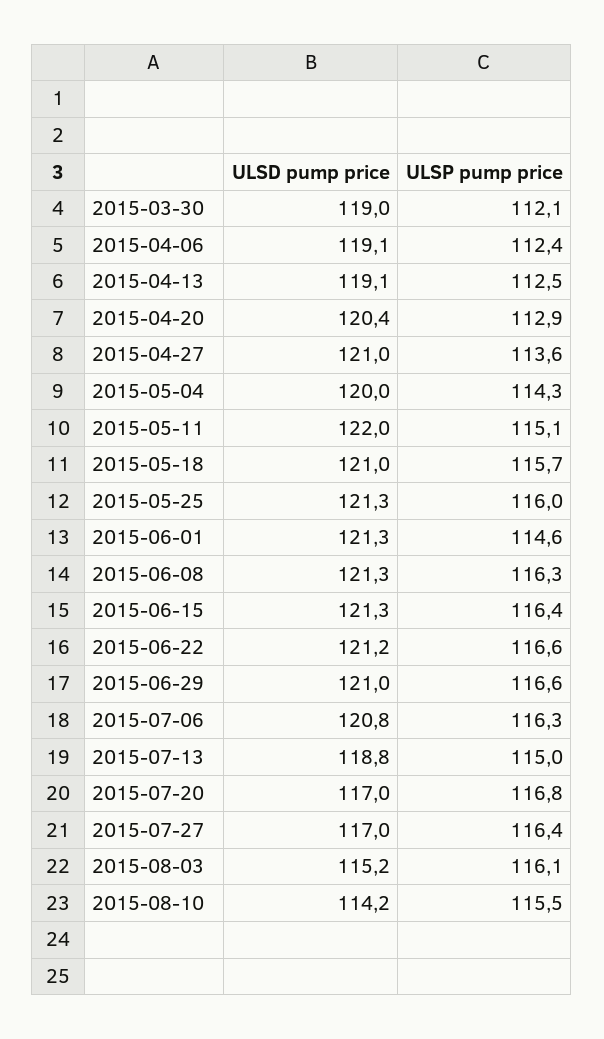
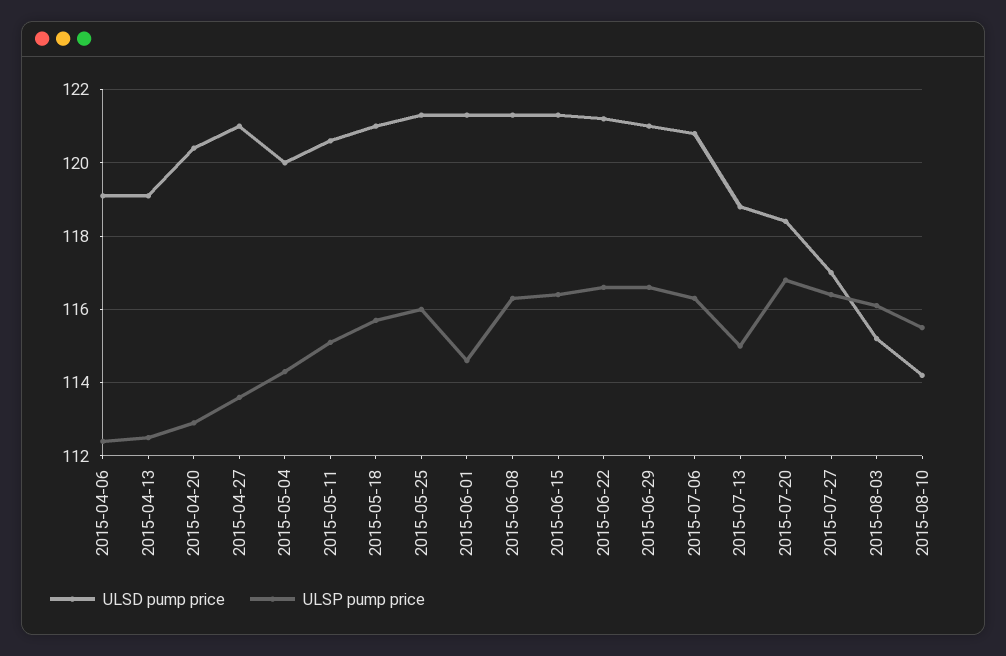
  {
    "ULSD pump price": {
-     "2015-03-30": 119,
      "2015-04-06": 119.1,
      "2015-04-13": 119.1,
      "2015-04-20": 120.4,
      "2015-04-27": 121,
      "2015-05-04": 120,
-     "2015-05-11": 122,
+     "2015-05-11": 120.5,
      "2015-05-18": 121,
      "2015-05-25": 121.3,
      "2015-06-01": 121.3,
      "2015-06-08": 121.3,
      "2015-06-15": 121.3,
      "2015-06-22": 121.2,
      "2015-06-29": 121,
      "2015-07-06": 120.8,
      "2015-07-13": 118.8,
-     "2015-07-20": 117,
+     "2015-07-20": 118.5,
      "2015-07-27": 117,
      "2015-08-03": 115.2,
      "2015-08-10": 114.2
    },
    "ULSP pump price": {
-     "2015-03-30": 112.1,
      "2015-04-06": 112.4,
      "2015-04-13": 112.5,
      "2015-04-20": 112.9,
      "2015-04-27": 113.6,
      "2015-05-04": 114.3,
      "2015-05-11": 115.1,
      "2015-05-18": 115.7,
      "2015-05-25": 116,
      "2015-06-01": 114.6,
      "2015-06-08": 116.3,
      "2015-06-15": 116.4,
      "2015-06-22": 116.6,
      "2015-06-29": 116.6,
      "2015-07-06": 116.3,
      "2015-07-13": 115,
      "2015-07-20": 116.8,
      "2015-07-27": 116.4,
      "2015-08-03": 116.1,
      "2015-08-10": 115.5
    }
  }

